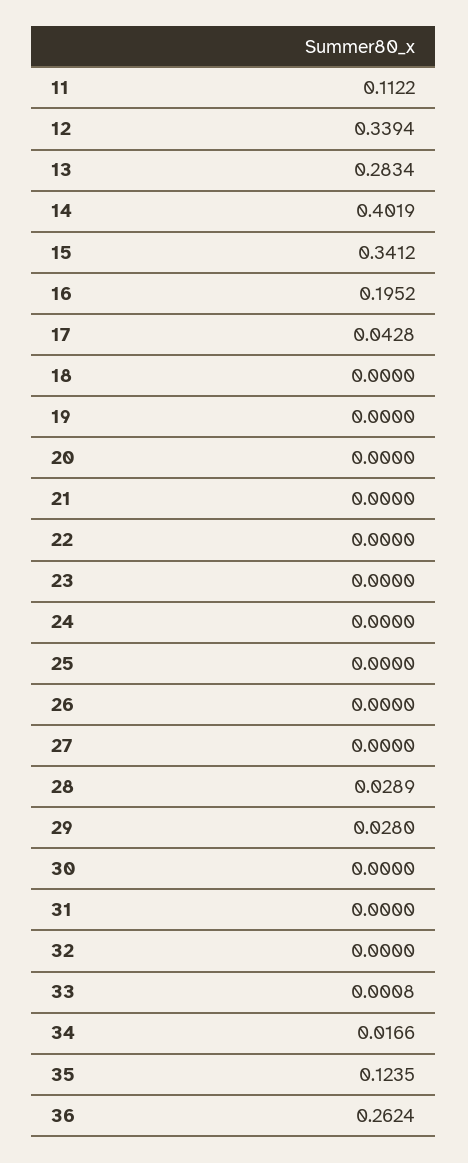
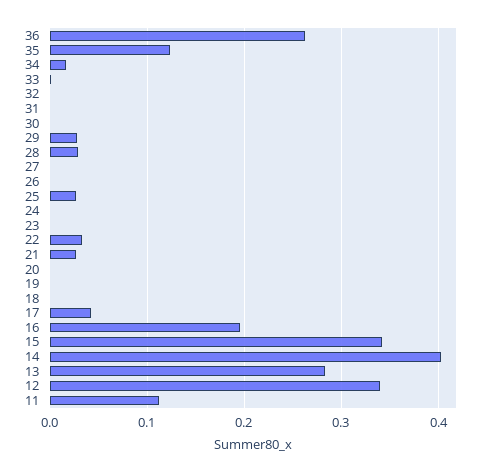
  {
    "11": 0.1122,
    "12": 0.3394,
    "13": 0.2834,
    "14": 0.4019,
    "15": 0.3412,
    "16": 0.1952,
    "17": 0.0428,
    "18": 0,
    "19": 0,
    "20": 0,
-   "21": 0,
+   "21": 0.03,
-   "22": 0,
+   "22": 0.03,
    "23": 0,
    "24": 0,
-   "25": 0,
+   "25": 0.03,
    "26": 0,
    "27": 0,
    "28": 0.0289,
    "29": 0.028,
    "30": 0,
    "31": 0,
    "32": 0,
    "33": 0.0008,
    "34": 0.0166,
    "35": 0.1235,
    "36": 0.2624
  }

